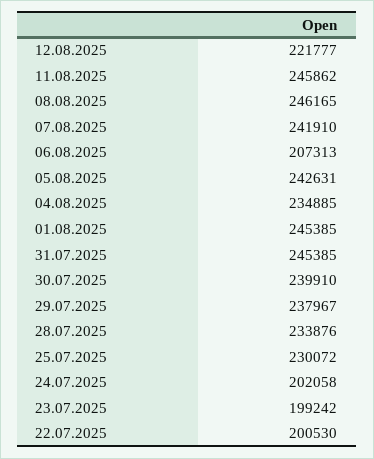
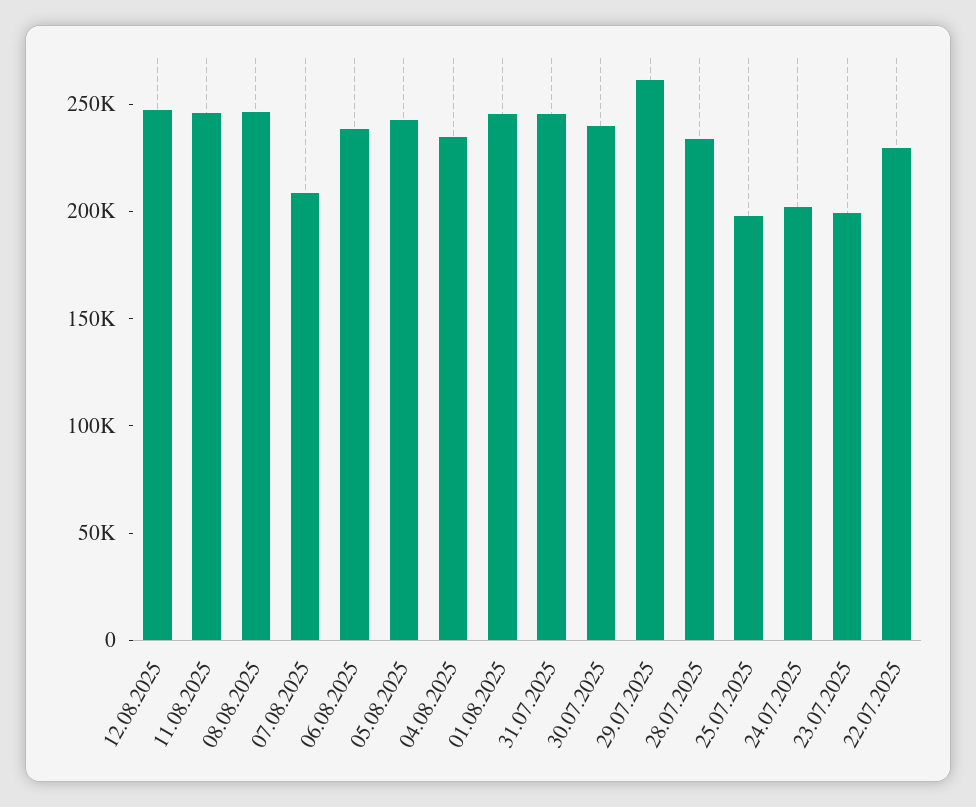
  {
-   "12.08.2025": 221777,
+   "12.08.2025": 250000,
    "11.08.2025": 245862,
    "08.08.2025": 246165,
-   "07.08.2025": 241910,
+   "07.08.2025": 210000,
-   "06.08.2025": 207313,
+   "06.08.2025": 240000,
    "05.08.2025": 242631,
    "04.08.2025": 234885,
    "01.08.2025": 245385,
    "31.07.2025": 245385,
    "30.07.2025": 239910,
-   "29.07.2025": 237967,
+   "29.07.2025": 260000,
    "28.07.2025": 233876,
-   "25.07.2025": 230072,
+   "25.07.2025": 200000,
    "24.07.2025": 202058,
    "23.07.2025": 199242,
-   "22.07.2025": 200530
+   "22.07.2025": 230000
  }

